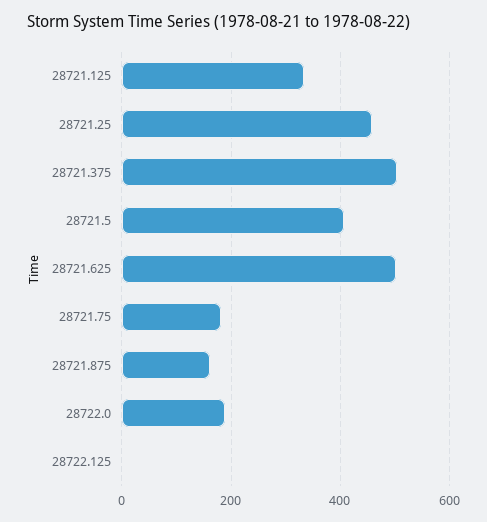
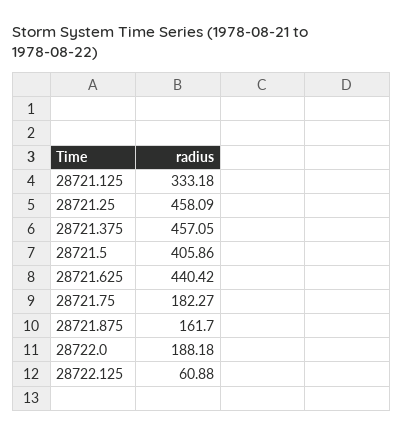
  {
    "28721.125": 333.18,
    "28721.25": 458.09,
-   "28721.375": 500,
+   "28721.375": 457.05,
    "28721.5": 405.86,
-   "28721.625": 500,
+   "28721.625": 440.42,
    "28721.75": 182.27,
    "28721.875": 161.7,
    "28722.0": 188.18,
-   "28722.125": 0
+   "28722.125": 60.88
  }

